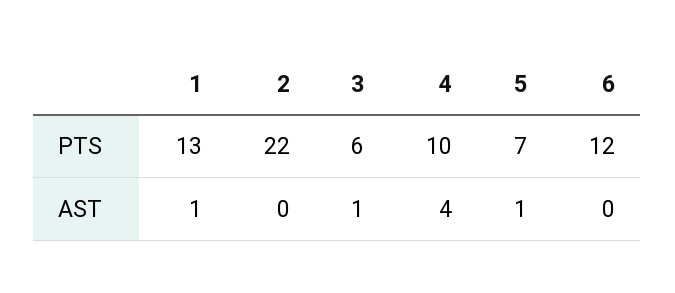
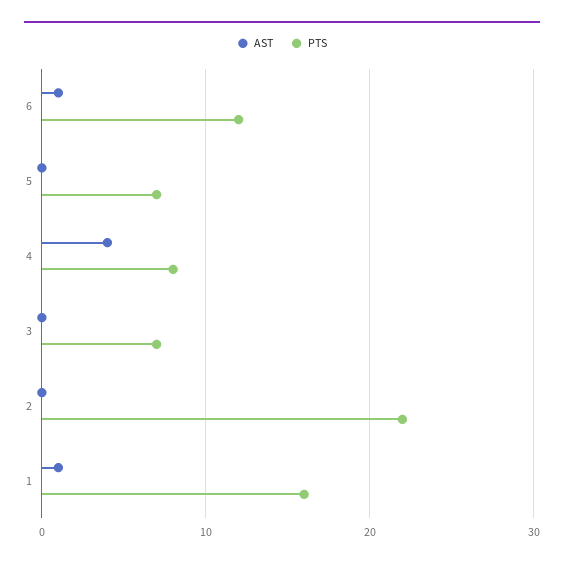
  {
    "PTS": {
-     "1": 13,
+     "1": 16,
      "2": 22,
-     "3": 6,
+     "3": 7,
-     "4": 10,
+     "4": 8,
      "5": 7,
      "6": 12
    },
    "AST": {
      "1": 1,
      "2": 0,
-     "3": 1,
+     "3": 0,
      "4": 4,
-     "5": 1,
+     "5": 0,
-     "6": 0
+     "6": 1
    }
  }

